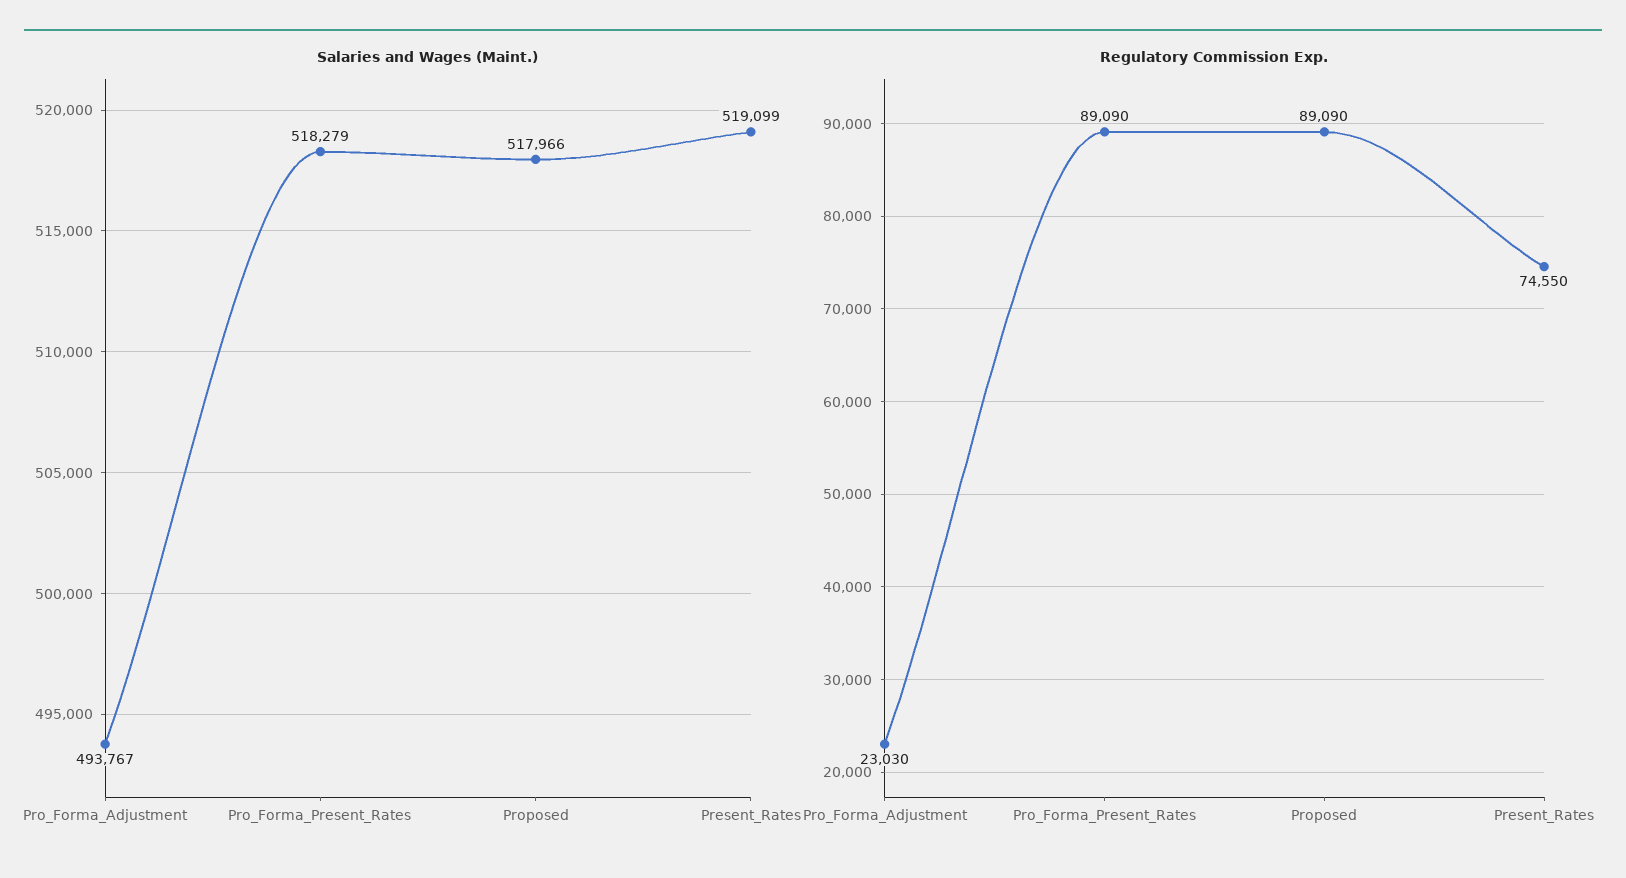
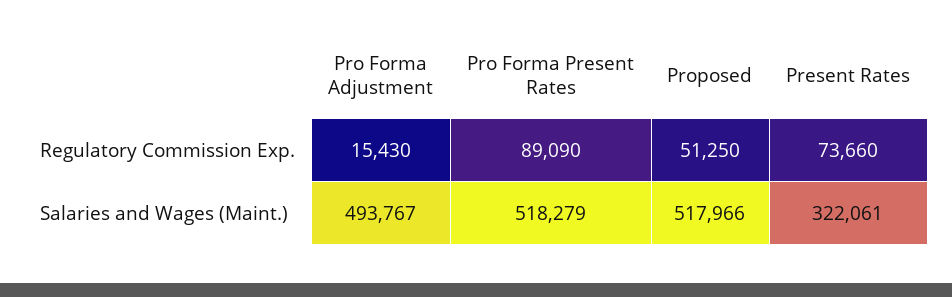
  {
    "Salaries and Wages (Maint.)": {
      "Pro_Forma_Adjustment": 493767,
      "Pro_Forma_Present_Rates": 518279,
      "Proposed": 517966,
-     "Present_Rates": 519099
+     "Present_Rates": 322061
    },
    "Regulatory Commission Exp.": {
-     "Pro_Forma_Adjustment": 23030,
+     "Pro_Forma_Adjustment": 15430,
      "Pro_Forma_Present_Rates": 89090,
-     "Proposed": 89090,
+     "Proposed": 51250,
-     "Present_Rates": 74550
+     "Present_Rates": 73660
    }
  }

